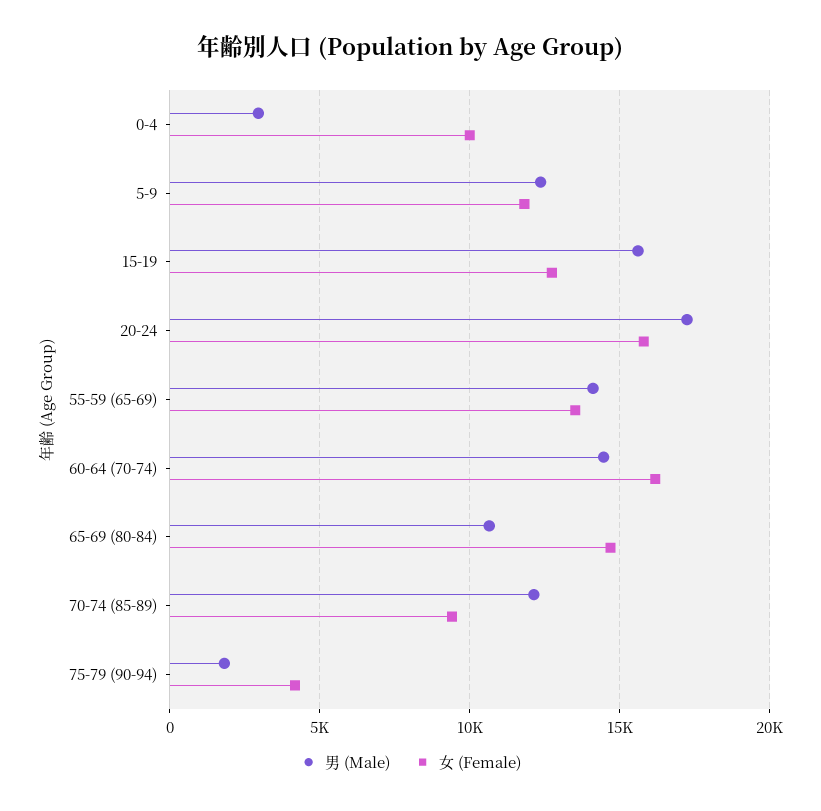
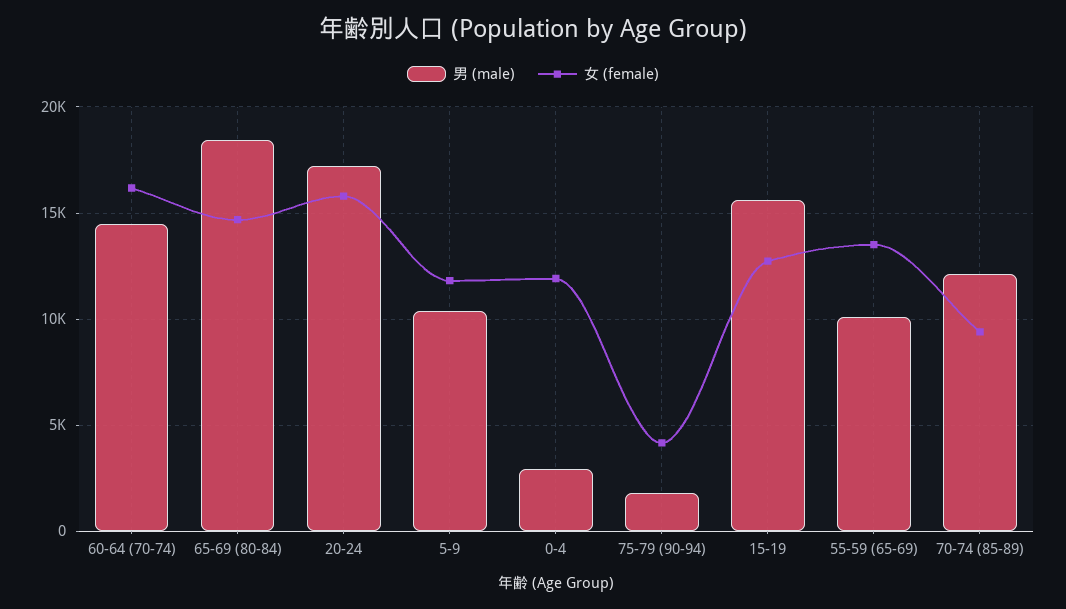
  {
    "男 (Male)": {
      "0-4": 3000,
-     "5-9": 12500,
+     "5-9": 10500,
      "15-19": 15500,
      "20-24": 17000,
-     "55-59 (65-69)": 14000,
+     "55-59 (65-69)": 10000,
      "60-64 (70-74)": 14500,
-     "65-69 (80-84)": 10500,
+     "65-69 (80-84)": 18500,
      "70-74 (85-89)": 12000,
      "75-79 (90-94)": 2000
    },
    "女 (Female)": {
-     "0-4": 10000,
+     "0-4": 12000,
      "5-9": 12000,
      "15-19": 12500,
      "20-24": 16000,
      "55-59 (65-69)": 13500,
      "60-64 (70-74)": 16000,
      "65-69 (80-84)": 14500,
      "70-74 (85-89)": 9500,
      "75-79 (90-94)": 4000
    }
  }

